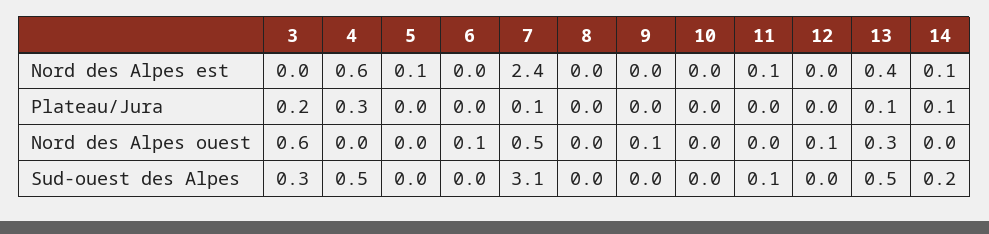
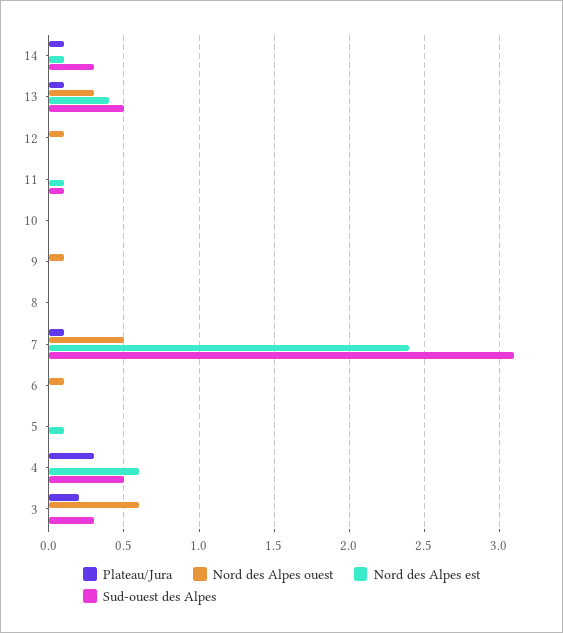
  {
    "Nord des Alpes est": {
      "3": 0,
      "4": 0.6,
      "5": 0.1,
      "6": 0,
      "7": 2.4,
      "8": 0,
      "9": 0,
      "10": 0,
      "11": 0.1,
      "12": 0,
      "13": 0.4,
      "14": 0.1
    },
    "Plateau/Jura": {
      "3": 0.2,
      "4": 0.3,
      "5": 0,
      "6": 0,
      "7": 0.1,
      "8": 0,
      "9": 0,
      "10": 0,
      "11": 0,
      "12": 0,
      "13": 0.1,
      "14": 0.1
    },
    "Nord des Alpes ouest": {
      "3": 0.6,
      "4": 0,
      "5": 0,
      "6": 0.1,
      "7": 0.5,
      "8": 0,
      "9": 0.1,
      "10": 0,
      "11": 0,
      "12": 0.1,
      "13": 0.3,
      "14": 0
    },
    "Sud-ouest des Alpes": {
      "3": 0.3,
      "4": 0.5,
      "5": 0,
      "6": 0,
      "7": 3.1,
      "8": 0,
      "9": 0,
      "10": 0,
      "11": 0.1,
      "12": 0,
      "13": 0.5,
-     "14": 0.2
+     "14": 0.3
    }
  }

